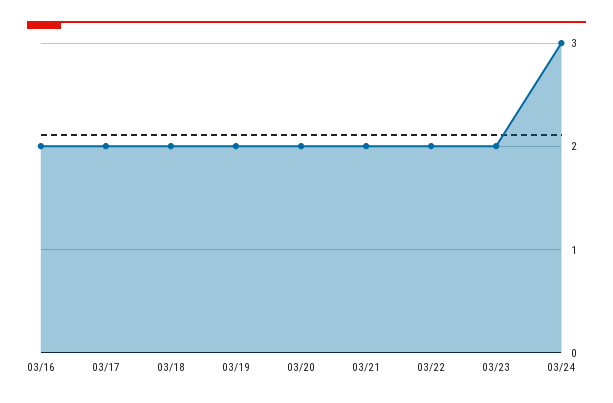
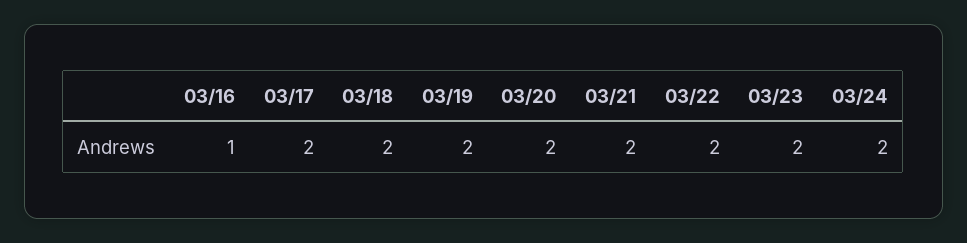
  {
-   "03/16": 2,
+   "03/16": 1,
    "03/17": 2,
    "03/18": 2,
    "03/19": 2,
    "03/20": 2,
    "03/21": 2,
    "03/22": 2,
    "03/23": 2,
-   "03/24": 3
+   "03/24": 2
  }

